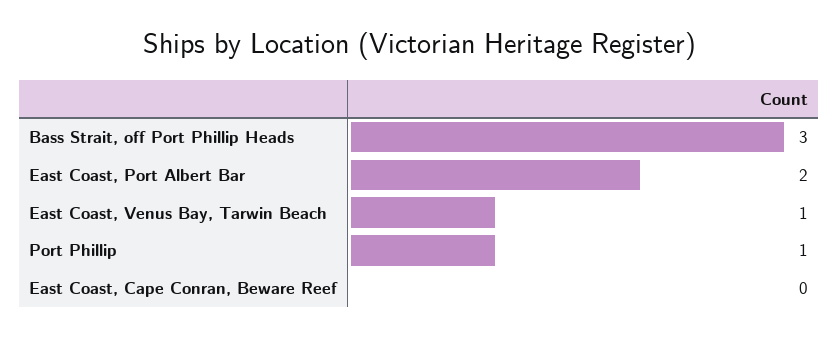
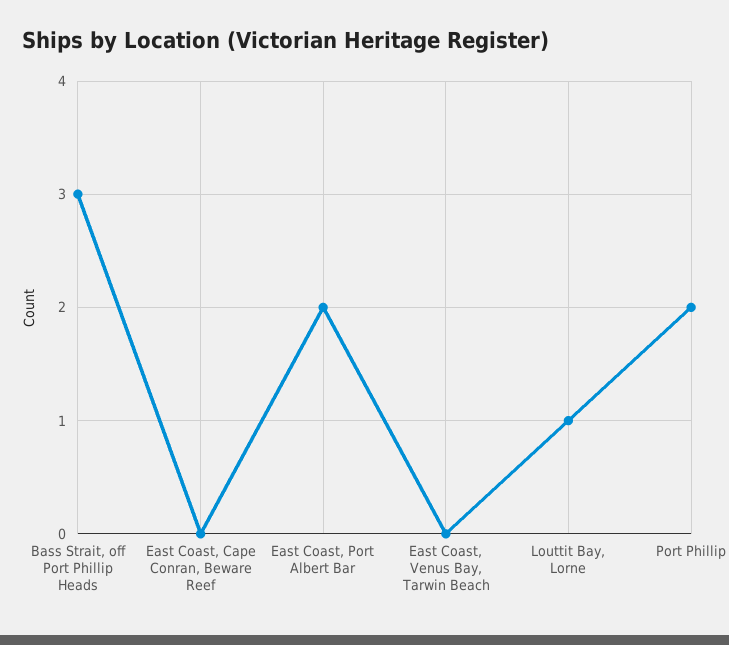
  {
    "Bass Strait, off Port Phillip Heads": 3,
    "East Coast, Port Albert Bar": 2,
-   "East Coast, Venus Bay, Tarwin Beach": 1,
+   "East Coast, Venus Bay, Tarwin Beach": 0,
-   "Port Phillip": 1,
+   "Port Phillip": 2,
-   "East Coast, Cape Conran, Beware Reef": 0
+   "East Coast, Cape Conran, Beware Reef": 0,
+   "Louttit Bay, Lorne": 1
  }

